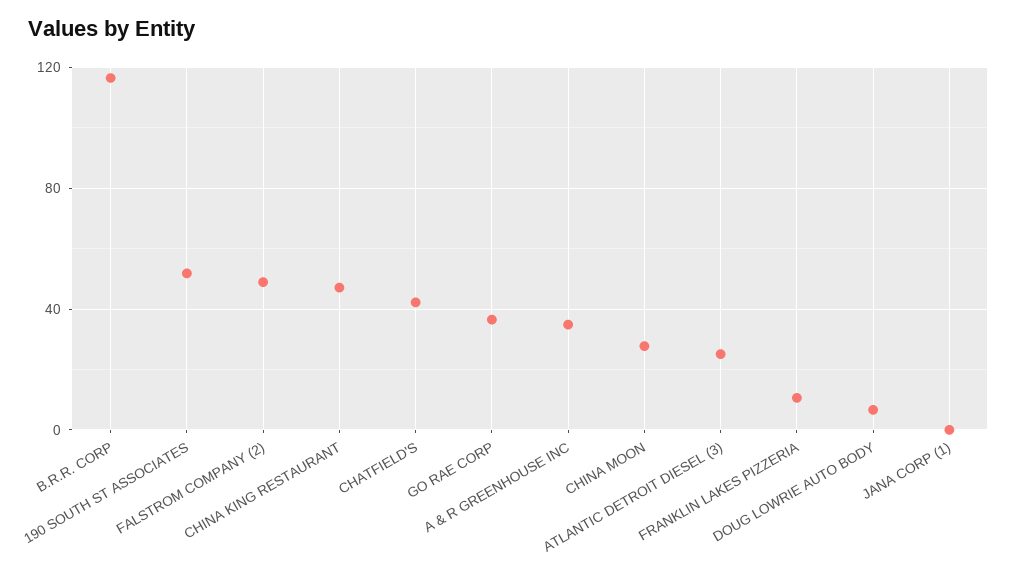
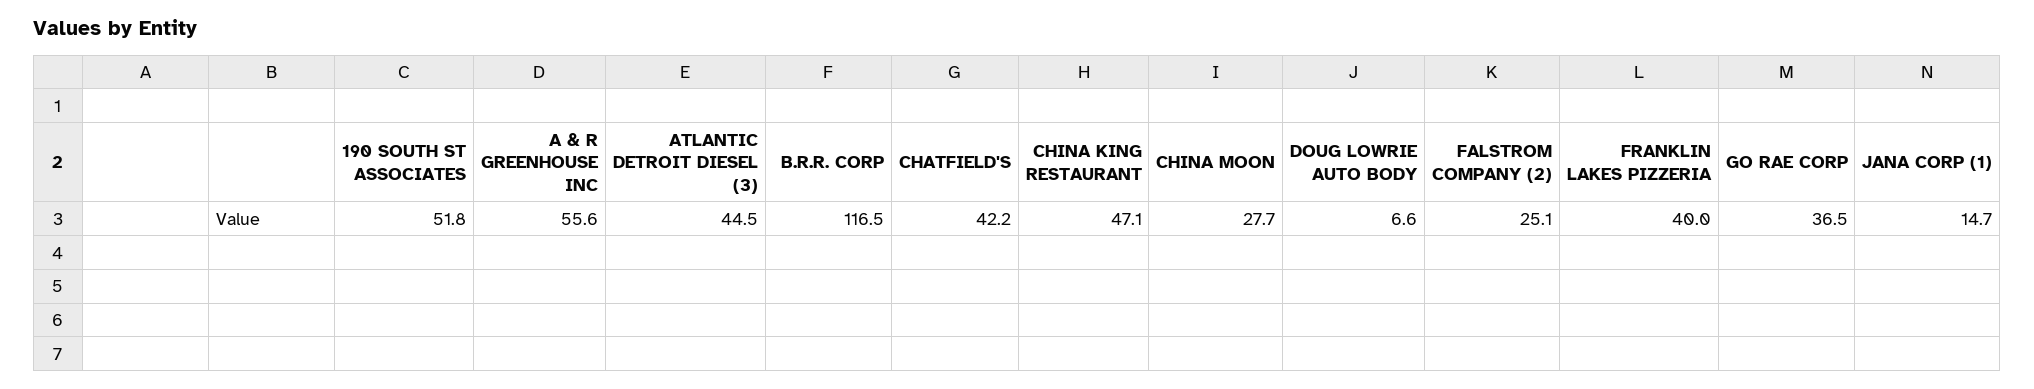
  {
    "B.R.R. CORP": 116.5,
    "190 SOUTH ST ASSOCIATES": 51.8,
-   "FALSTROM COMPANY (2)": 50,
+   "FALSTROM COMPANY (2)": 25.1,
    "CHINA KING RESTAURANT": 47.1,
    "CHATFIELD'S": 42.2,
    "GO RAE CORP": 36.5,
-   "A & R GREENHOUSE INC": 35,
+   "A & R GREENHOUSE INC": 55.6,
    "CHINA MOON": 27.7,
-   "ATLANTIC DETROIT DIESEL (3)": 25,
+   "ATLANTIC DETROIT DIESEL (3)": 44.5,
-   "FRANKLIN LAKES PIZZERIA": 10,
+   "FRANKLIN LAKES PIZZERIA": 40,
    "DOUG LOWRIE AUTO BODY": 6.6,
-   "JANA CORP (1)": 0
+   "JANA CORP (1)": 14.7
  }

